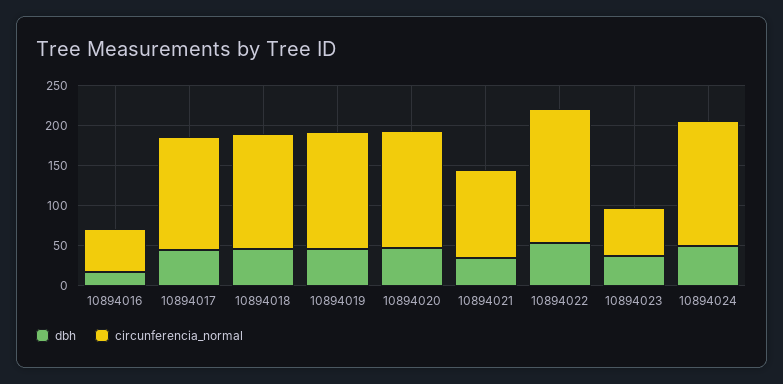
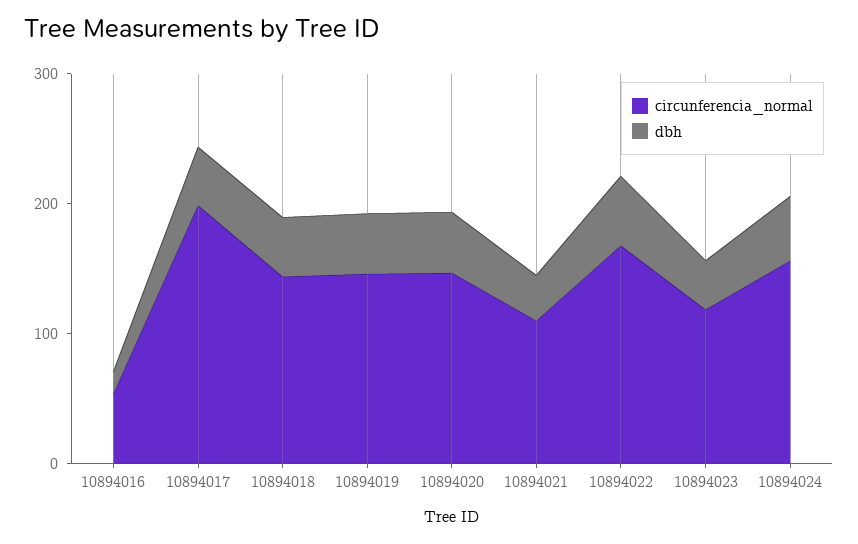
  {
    "dbh": {
      "10894016": 20,
      "10894017": 40,
      "10894018": 50,
      "10894019": 50,
      "10894020": 50,
      "10894021": 30,
      "10894022": 50,
      "10894023": 40,
      "10894024": 50
    },
    "circunferencia_normal": {
      "10894016": 50,
-     "10894017": 140,
+     "10894017": 200,
      "10894018": 140,
      "10894019": 150,
      "10894020": 150,
      "10894021": 110,
      "10894022": 170,
-     "10894023": 60,
+     "10894023": 120,
      "10894024": 160
    }
  }

